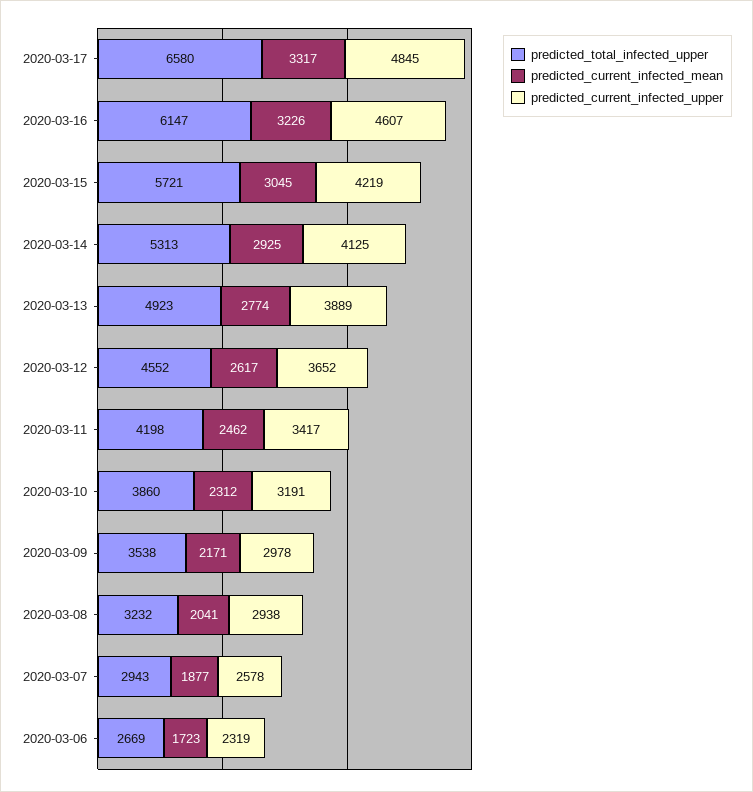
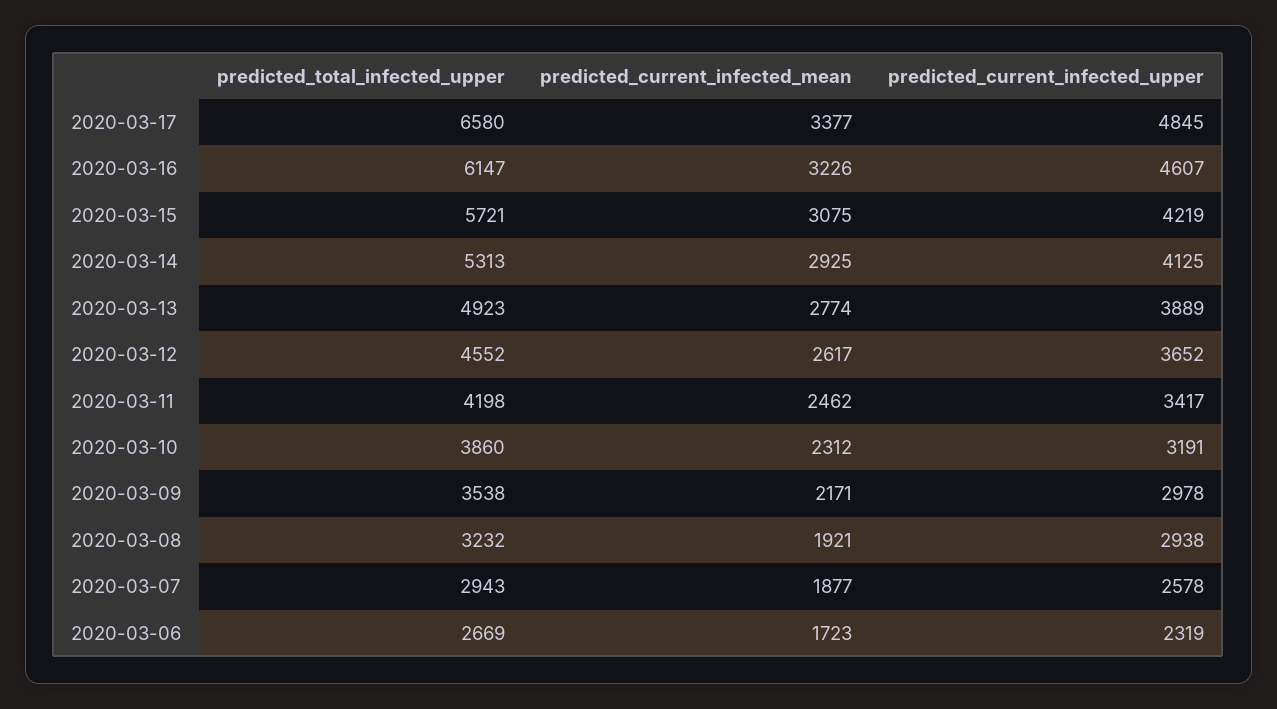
  {
    "predicted_total_infected_upper": {
      "2020-03-17": 6580,
      "2020-03-16": 6147,
      "2020-03-15": 5721,
      "2020-03-14": 5313,
      "2020-03-13": 4923,
      "2020-03-12": 4552,
      "2020-03-11": 4198,
      "2020-03-10": 3860,
      "2020-03-09": 3538,
      "2020-03-08": 3232,
      "2020-03-07": 2943,
      "2020-03-06": 2669
    },
    "predicted_current_infected_mean": {
-     "2020-03-17": 3317,
+     "2020-03-17": 3377,
      "2020-03-16": 3226,
-     "2020-03-15": 3045,
+     "2020-03-15": 3075,
      "2020-03-14": 2925,
      "2020-03-13": 2774,
      "2020-03-12": 2617,
      "2020-03-11": 2462,
      "2020-03-10": 2312,
      "2020-03-09": 2171,
-     "2020-03-08": 2041,
+     "2020-03-08": 1921,
      "2020-03-07": 1877,
      "2020-03-06": 1723
    },
    "predicted_current_infected_upper": {
      "2020-03-17": 4845,
      "2020-03-16": 4607,
      "2020-03-15": 4219,
      "2020-03-14": 4125,
      "2020-03-13": 3889,
      "2020-03-12": 3652,
      "2020-03-11": 3417,
      "2020-03-10": 3191,
      "2020-03-09": 2978,
      "2020-03-08": 2938,
      "2020-03-07": 2578,
      "2020-03-06": 2319
    }
  }

